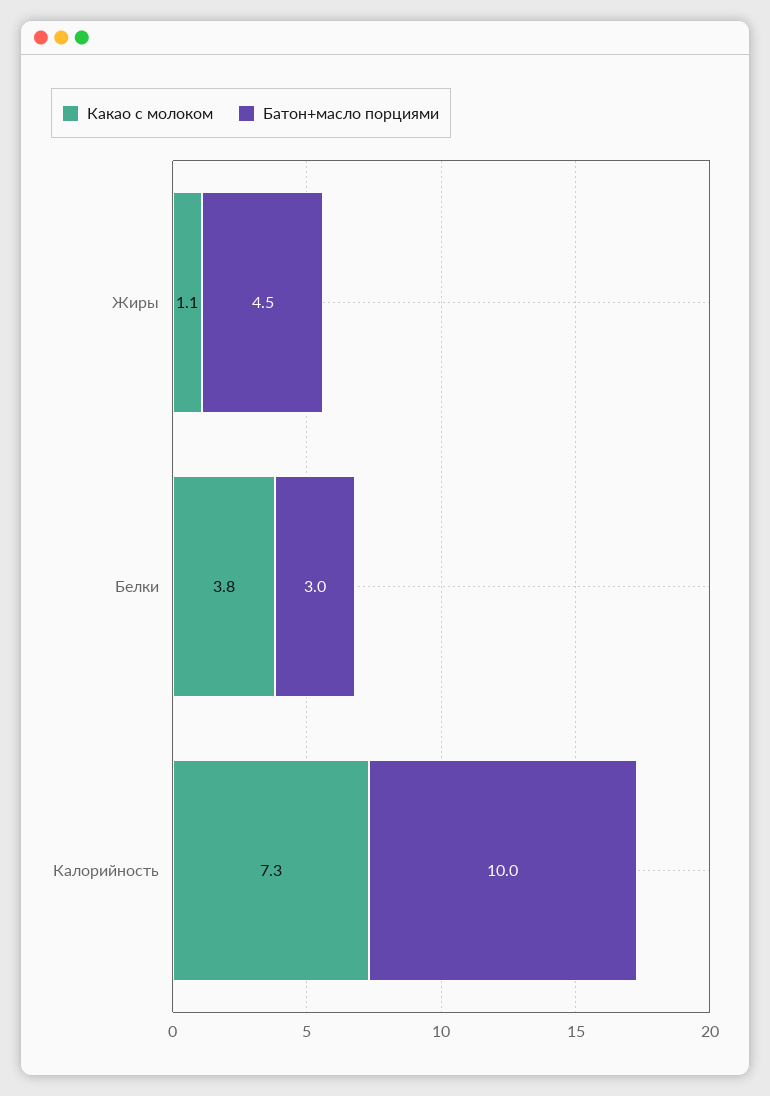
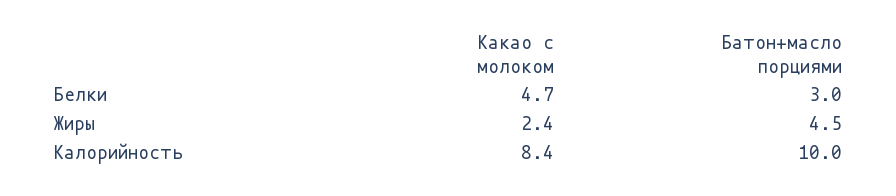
  {
    "Какао с молоком": {
-     "Жиры": 1.1,
+     "Жиры": 2.4,
-     "Белки": 3.8,
+     "Белки": 4.7,
-     "Калорийность": 7.3
+     "Калорийность": 8.4
    },
    "Батон+масло порциями": {
      "Жиры": 4.5,
      "Белки": 3,
      "Калорийность": 10
    }
  }

